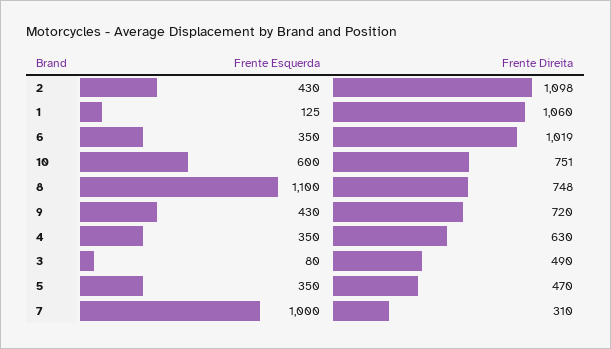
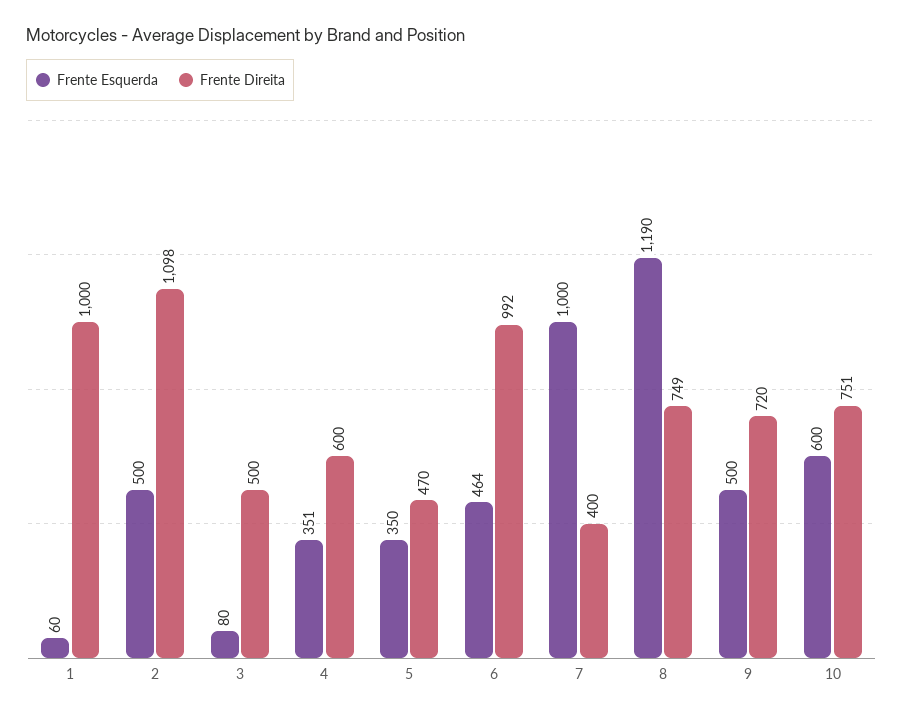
  {
    "Frente Esquerda": {
-     "2": 430,
+     "2": 500,
-     "1": 125,
+     "1": 60,
-     "6": 350,
+     "6": 464,
      "10": 600,
-     "8": 1100,
+     "8": 1190,
-     "9": 430,
+     "9": 500,
-     "4": 350,
+     "4": 351,
      "3": 80,
      "5": 350,
      "7": 1000
    },
    "Frente Direita": {
      "2": 1098,
-     "1": 1060,
+     "1": 1000,
-     "6": 1019,
+     "6": 992,
      "10": 751,
-     "8": 748,
+     "8": 749,
      "9": 720,
-     "4": 630,
+     "4": 600,
-     "3": 490,
+     "3": 500,
      "5": 470,
-     "7": 310
+     "7": 400
    }
  }

